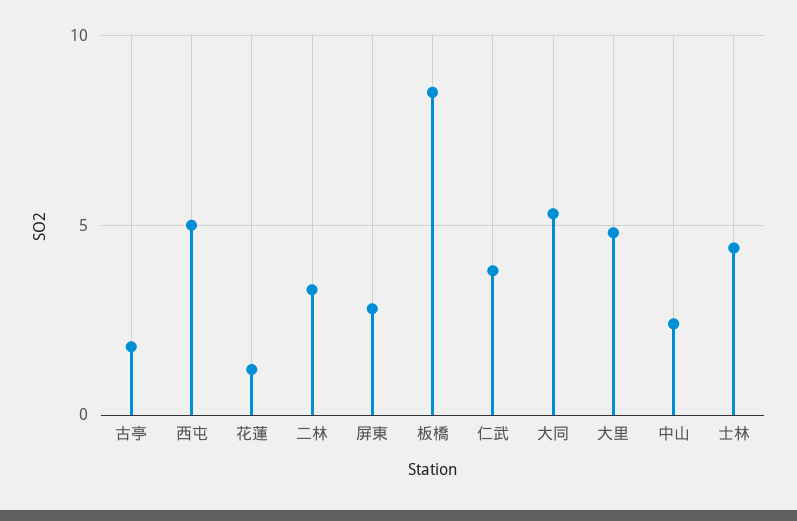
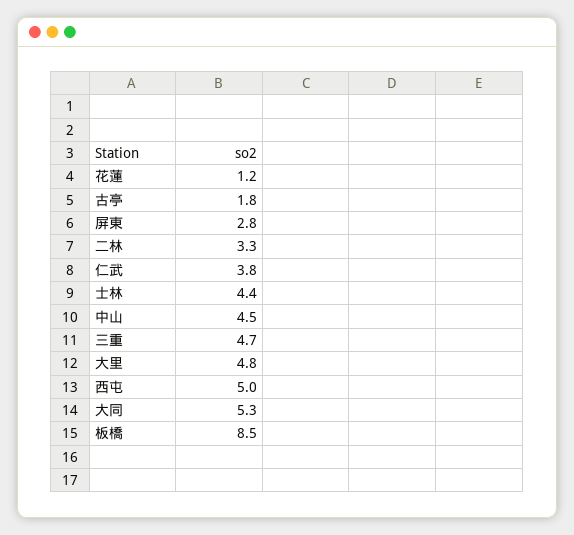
  {
    "古亭": 1.8,
    "西屯": 5,
    "花蓮": 1.2,
    "二林": 3.3,
    "屏東": 2.8,
    "板橋": 8.5,
    "仁武": 3.8,
    "大同": 5.3,
    "大里": 4.8,
-   "中山": 2.5,
+   "中山": 4.5,
-   "士林": 4.4
+   "士林": 4.4,
+   "三重": 4.7
  }

